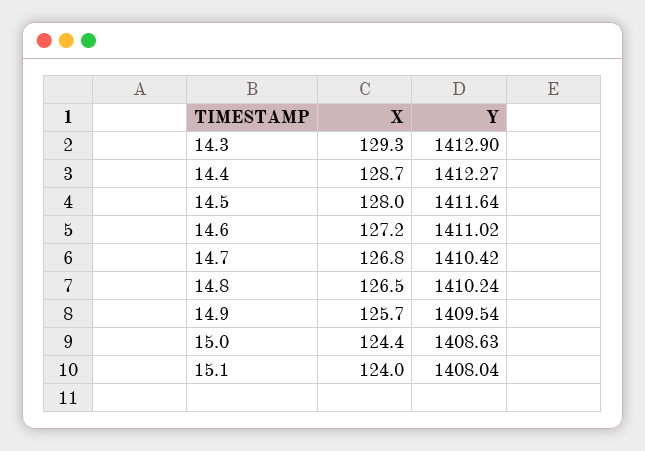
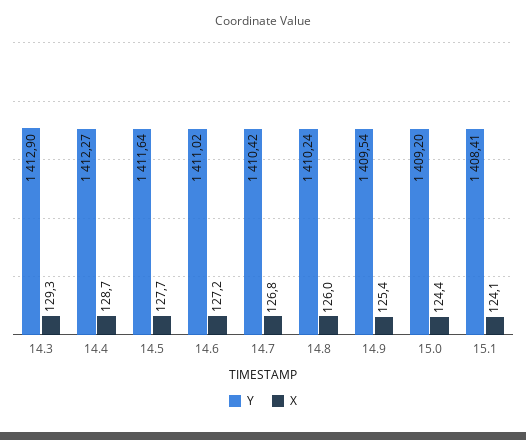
  {
    "X": {
      "14.3": 129.3,
      "14.4": 128.7,
-     "14.5": 128,
+     "14.5": 127.7,
      "14.6": 127.2,
      "14.7": 126.8,
-     "14.8": 126.5,
+     "14.8": 126,
-     "14.9": 125.7,
+     "14.9": 125.4,
      "15.0": 124.4,
-     "15.1": 124
+     "15.1": 124.1
    },
    "Y": {
      "14.3": 1412.9,
      "14.4": 1412.27,
      "14.5": 1411.64,
      "14.6": 1411.02,
      "14.7": 1410.42,
      "14.8": 1410.24,
      "14.9": 1409.54,
-     "15.0": 1408.63,
+     "15.0": 1409.2,
-     "15.1": 1408.04
+     "15.1": 1408.41
    }
  }

